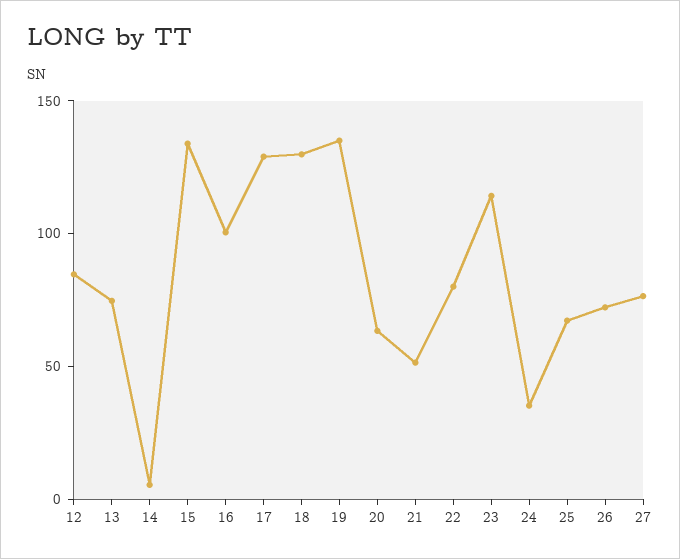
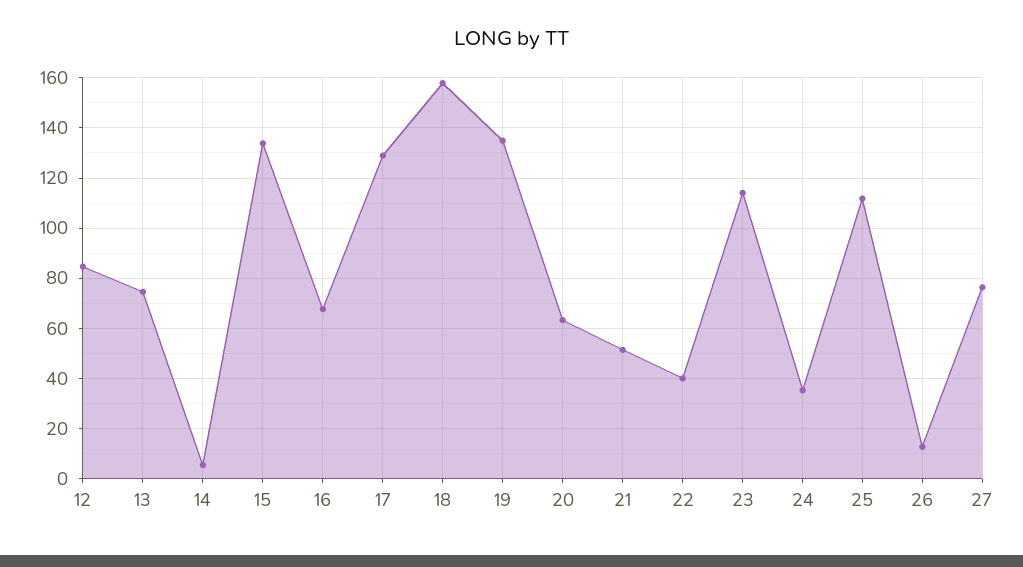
  {
    "12": 85,
    "13": 75,
    "14": 5,
    "15": 135,
-   "16": 100,
+   "16": 67.5,
    "17": 130,
-   "18": 130,
+   "18": 157.5,
    "19": 135,
    "20": 62.5,
    "21": 52.5,
-   "22": 80,
+   "22": 40,
    "23": 115,
    "24": 35,
-   "25": 70,
+   "25": 112.5,
-   "26": 70,
+   "26": 12.5,
    "27": 77.5
  }

